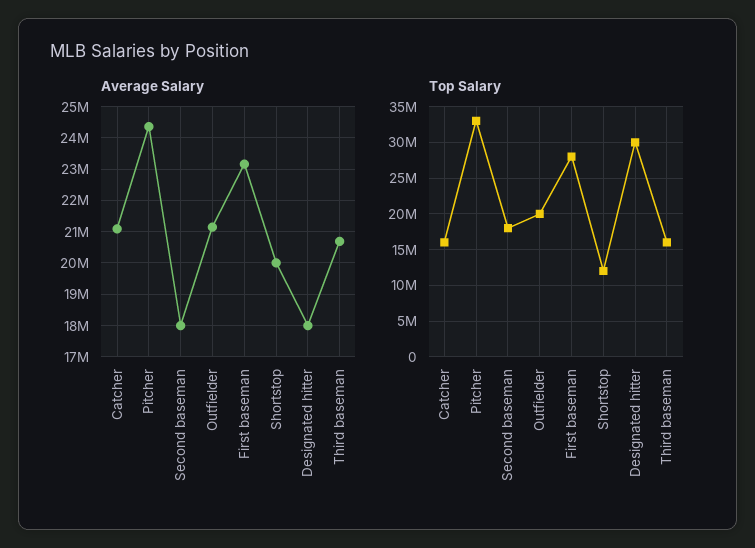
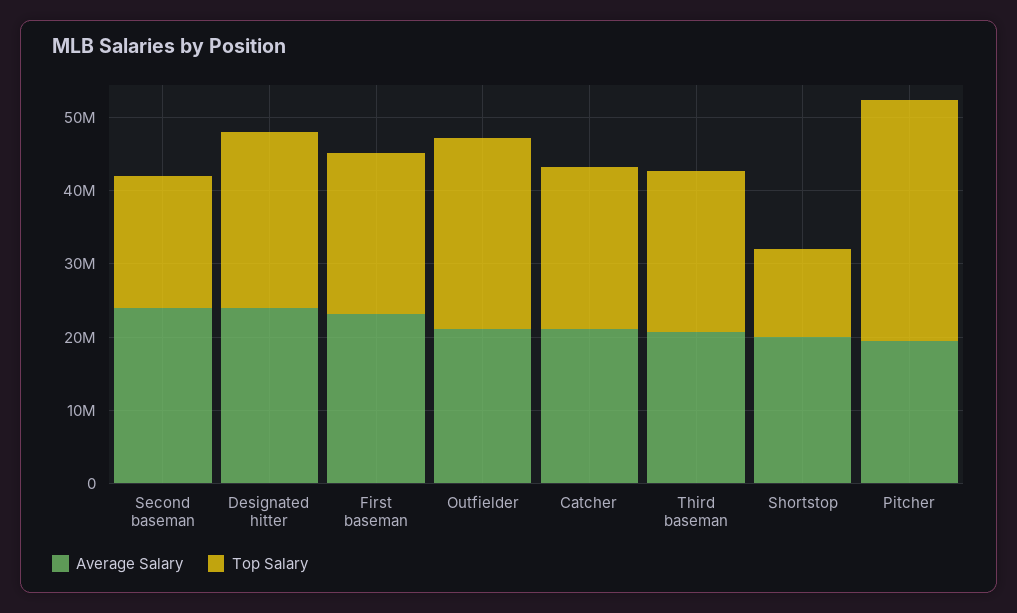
  {
    "Average Salary": {
      "Catcher": 21000000,
-     "Pitcher": 24400000,
+     "Pitcher": 20000000,
-     "Second baseman": 18000000,
+     "Second baseman": 24000000,
      "Outfielder": 21200000,
      "First baseman": 23200000,
      "Shortstop": 20000000,
-     "Designated hitter": 18000000,
+     "Designated hitter": 24000000,
      "Third baseman": 20600000
    },
    "Top Salary": {
-     "Catcher": 16000000,
+     "Catcher": 22000000,
      "Pitcher": 33000000,
      "Second baseman": 18000000,
-     "Outfielder": 20000000,
+     "Outfielder": 26000000,
-     "First baseman": 28000000,
+     "First baseman": 22000000,
      "Shortstop": 12000000,
-     "Designated hitter": 30000000,
+     "Designated hitter": 24000000,
-     "Third baseman": 16000000
+     "Third baseman": 22000000
    }
  }

